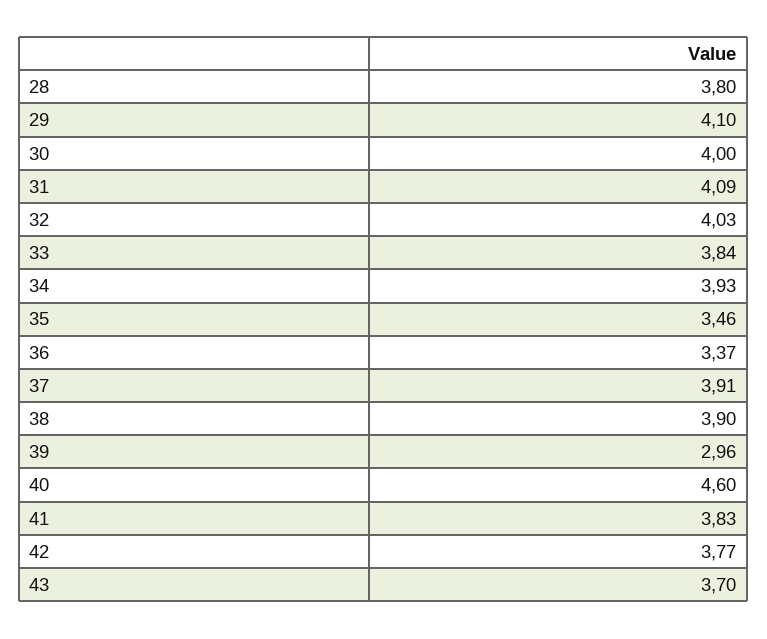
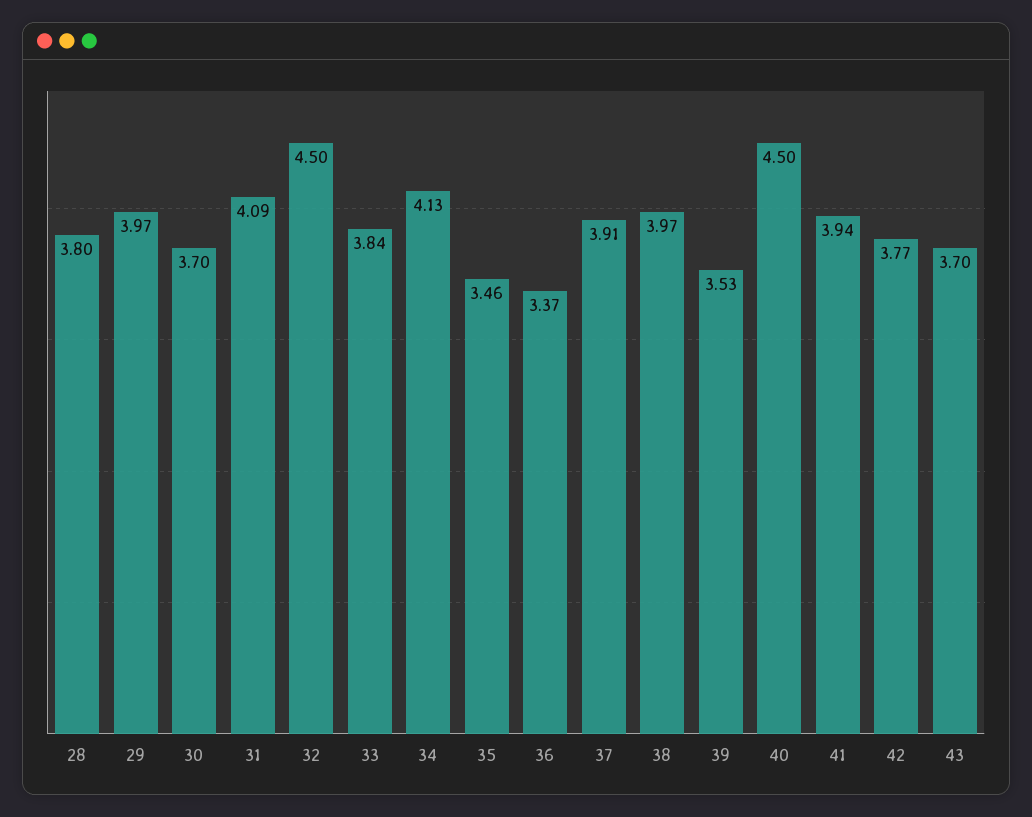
  {
    "28": 3.8,
-   "29": 4.1,
+   "29": 3.97,
-   "30": 4,
+   "30": 3.7,
    "31": 4.09,
-   "32": 4.03,
+   "32": 4.5,
    "33": 3.84,
-   "34": 3.93,
+   "34": 4.13,
    "35": 3.46,
    "36": 3.37,
    "37": 3.91,
-   "38": 3.9,
+   "38": 3.97,
-   "39": 2.96,
+   "39": 3.53,
-   "40": 4.6,
+   "40": 4.5,
-   "41": 3.83,
+   "41": 3.94,
    "42": 3.77,
    "43": 3.7
  }

